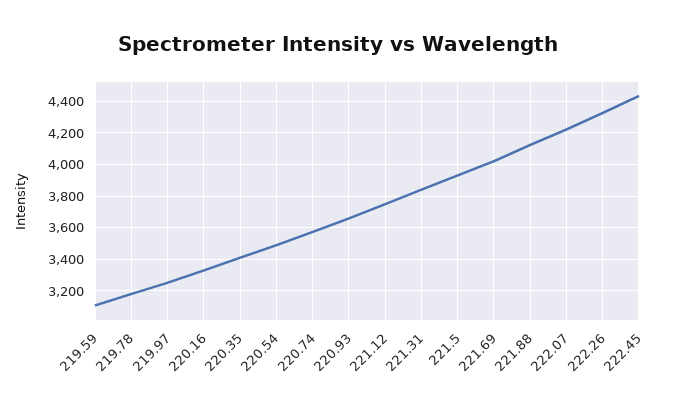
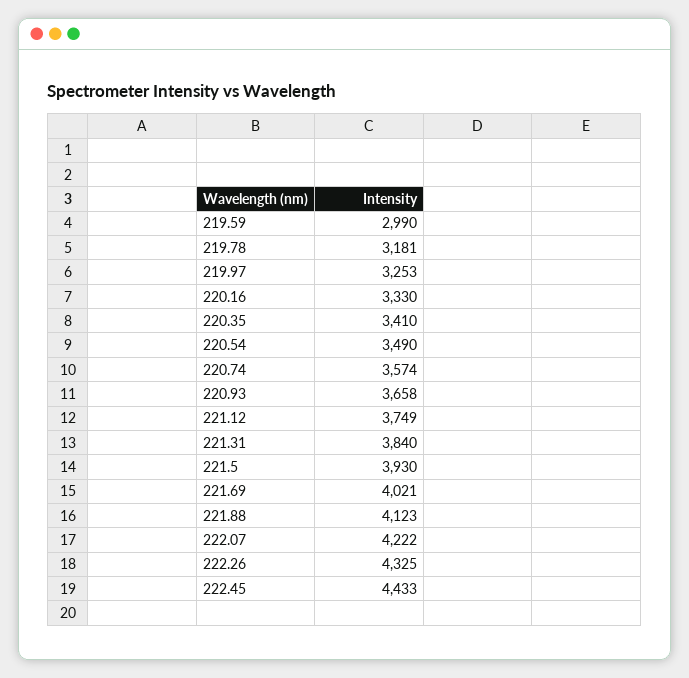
  {
-   "219.59": 3100,
+   "219.59": 2990,
    "219.78": 3181,
    "219.97": 3253,
    "220.16": 3330,
    "220.35": 3410,
    "220.54": 3490,
    "220.74": 3574,
    "220.93": 3658,
    "221.12": 3749,
    "221.31": 3840,
    "221.5": 3930,
    "221.69": 4021,
    "221.88": 4123,
    "222.07": 4222,
    "222.26": 4325,
    "222.45": 4433
  }

